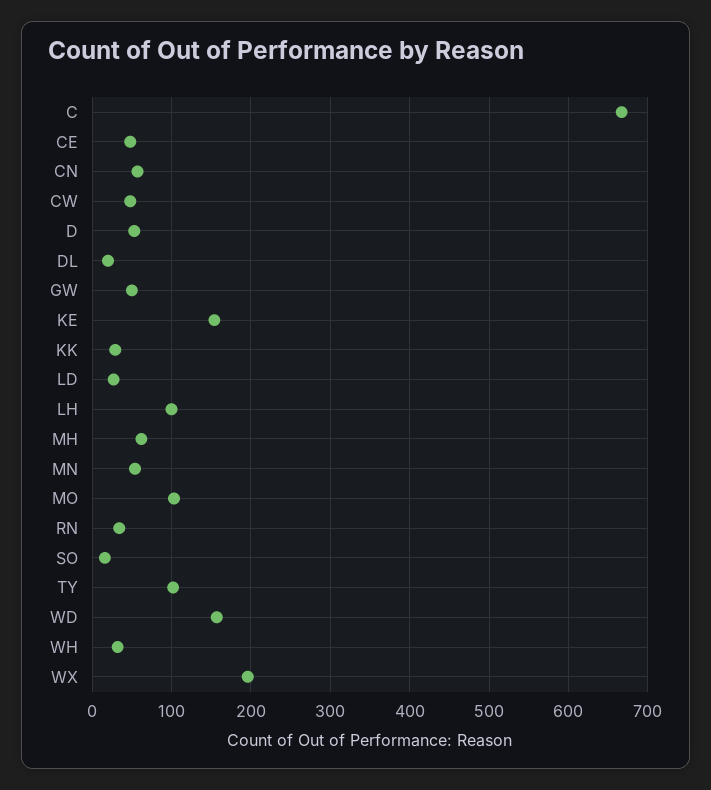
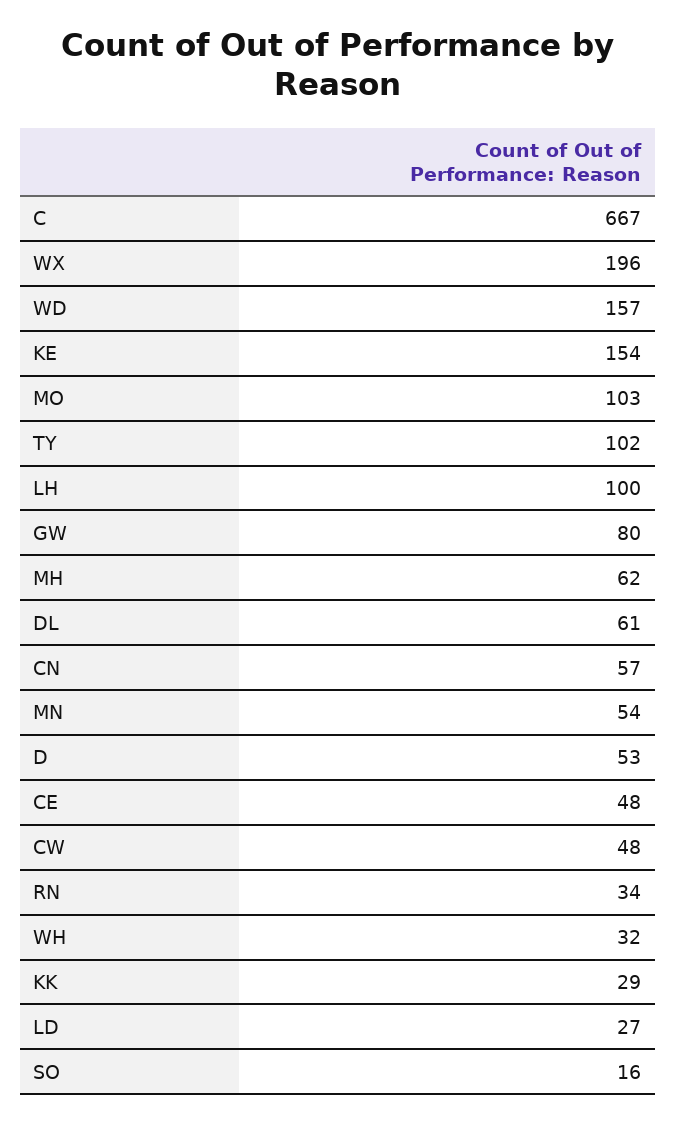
  {
    "C": 667,
    "CE": 48,
    "CN": 57,
    "CW": 48,
    "D": 53,
-   "DL": 20,
+   "DL": 61,
-   "GW": 50,
+   "GW": 80,
    "KE": 154,
    "KK": 29,
    "LD": 27,
    "LH": 100,
    "MH": 62,
    "MN": 54,
    "MO": 103,
    "RN": 34,
    "SO": 16,
    "TY": 102,
    "WD": 157,
    "WH": 32,
    "WX": 196
  }

